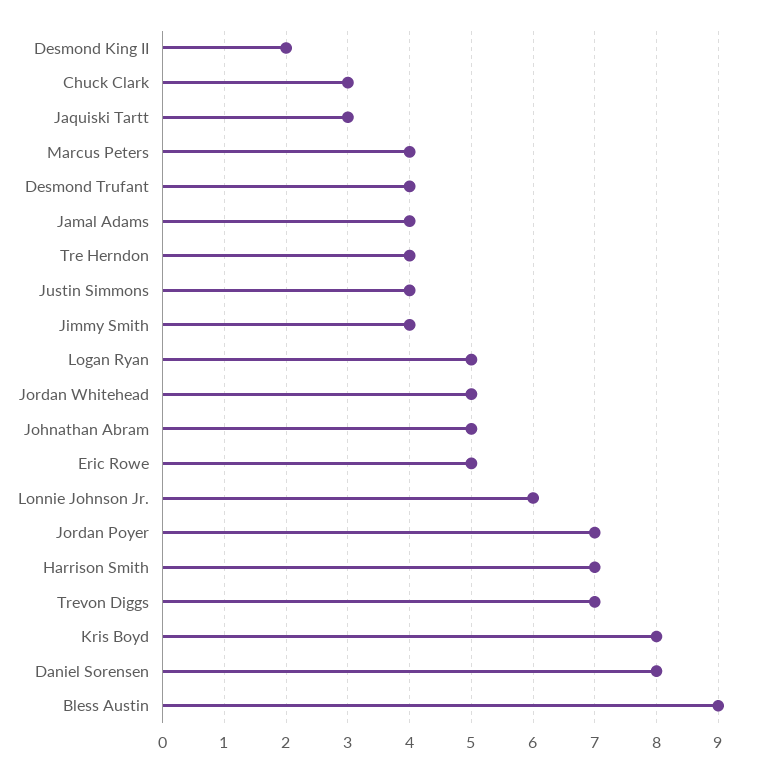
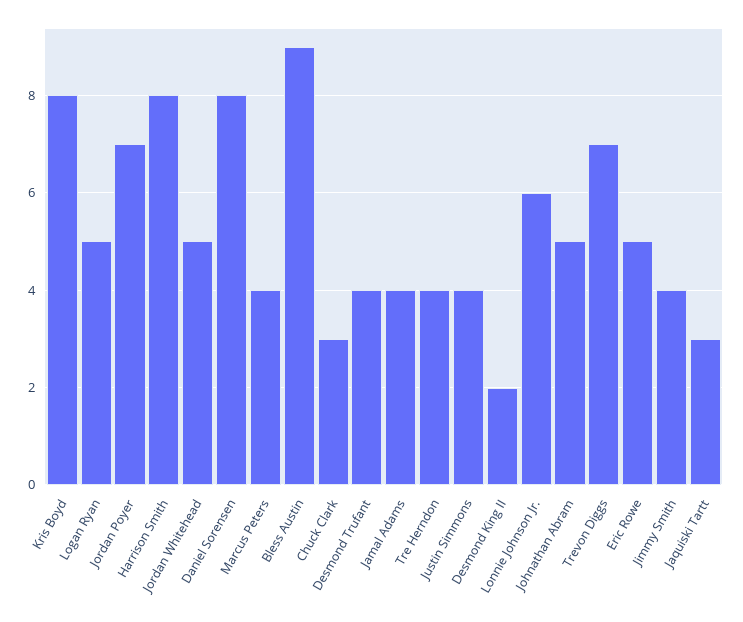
  {
    "Desmond King II": 2,
    "Chuck Clark": 3,
    "Jaquiski Tartt": 3,
    "Marcus Peters": 4,
    "Desmond Trufant": 4,
    "Jamal Adams": 4,
    "Tre Herndon": 4,
    "Justin Simmons": 4,
    "Jimmy Smith": 4,
    "Logan Ryan": 5,
    "Jordan Whitehead": 5,
    "Johnathan Abram": 5,
    "Eric Rowe": 5,
    "Lonnie Johnson Jr.": 6,
    "Jordan Poyer": 7,
-   "Harrison Smith": 7,
+   "Harrison Smith": 8,
    "Trevon Diggs": 7,
    "Kris Boyd": 8,
    "Daniel Sorensen": 8,
    "Bless Austin": 9
  }

